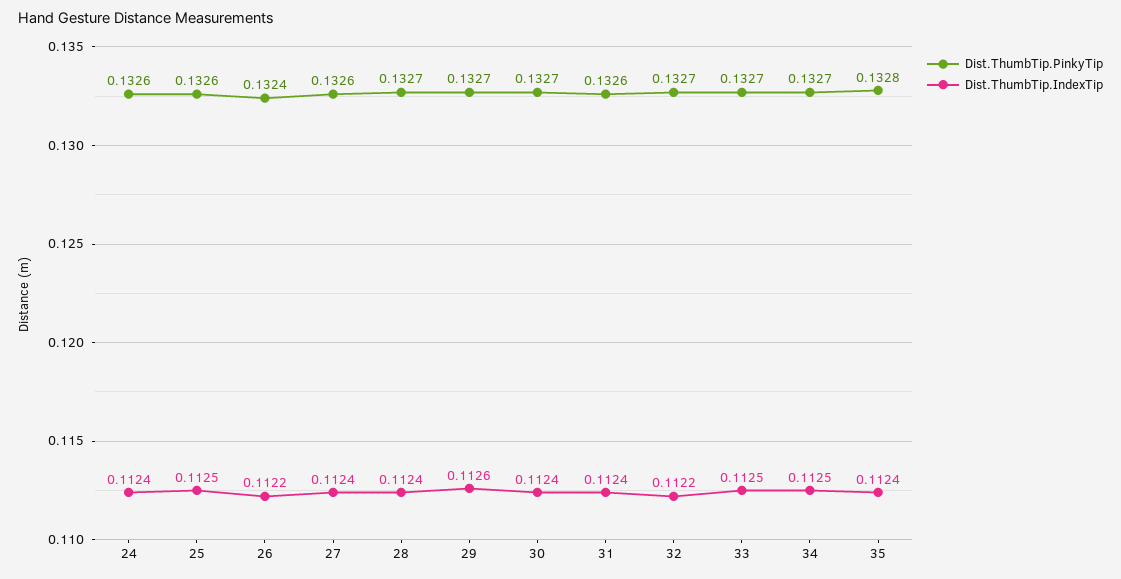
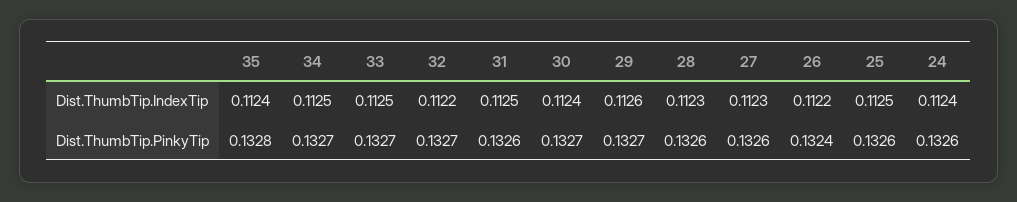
  {
    "Dist.ThumbTip.PinkyTip": {
      "24": 0.1326,
      "25": 0.1326,
      "26": 0.1324,
      "27": 0.1326,
-     "28": 0.1327,
+     "28": 0.1326,
      "29": 0.1327,
      "30": 0.1327,
      "31": 0.1326,
      "32": 0.1327,
      "33": 0.1327,
      "34": 0.1327,
      "35": 0.1328
    },
    "Dist.ThumbTip.IndexTip": {
      "24": 0.1124,
      "25": 0.1125,
      "26": 0.1122,
-     "27": 0.1124,
+     "27": 0.1123,
-     "28": 0.1124,
+     "28": 0.1123,
      "29": 0.1126,
      "30": 0.1124,
-     "31": 0.1124,
+     "31": 0.1125,
      "32": 0.1122,
      "33": 0.1125,
      "34": 0.1125,
      "35": 0.1124
    }
  }

